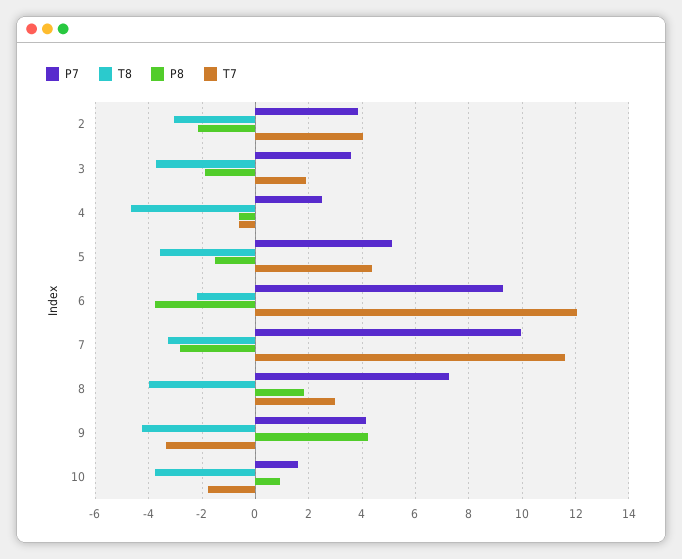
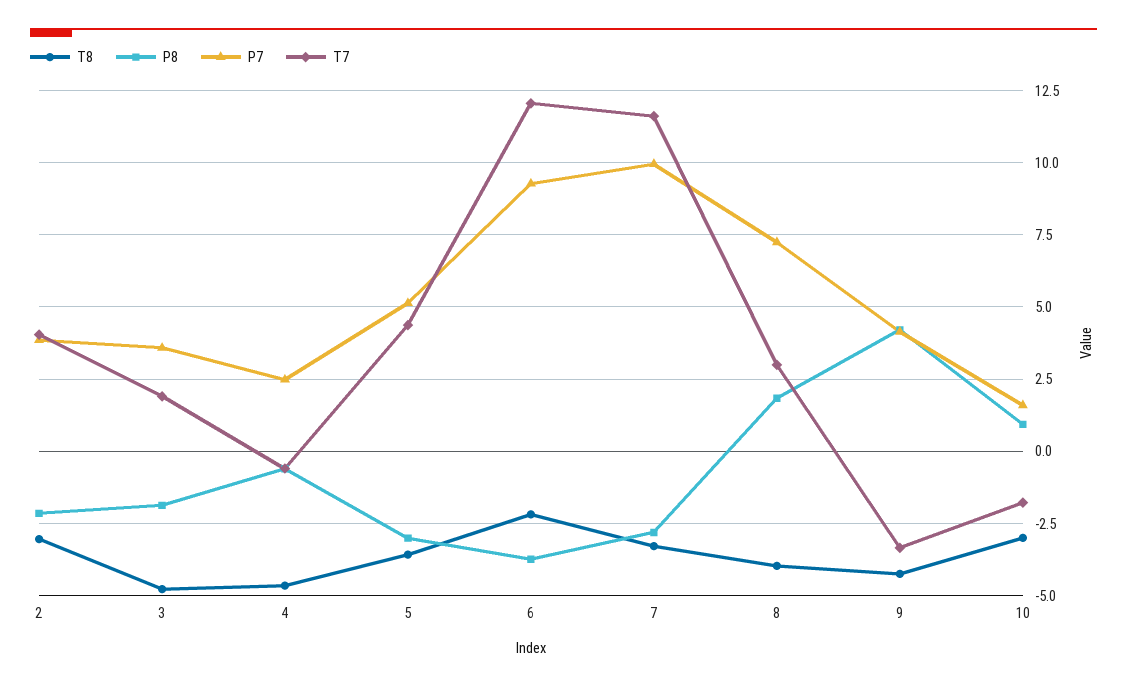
  {
    "P7": {
      "2": 3.75,
      "3": 3.5,
      "4": 2.5,
      "5": 5.25,
      "6": 9.25,
      "7": 10,
      "8": 7.25,
      "9": 4.25,
      "10": 1.5
    },
    "T8": {
      "2": -3,
-     "3": -3.75,
+     "3": -4.75,
      "4": -4.75,
      "5": -3.5,
      "6": -2.25,
      "7": -3.25,
      "8": -4,
      "9": -4.25,
-     "10": -3.75
+     "10": -3
    },
    "P8": {
      "2": -2.25,
      "3": -2,
      "4": -0.5,
-     "5": -1.5,
+     "5": -3,
      "6": -3.75,
      "7": -2.75,
      "8": 1.75,
      "9": 4.25,
      "10": 1
    },
    "T7": {
      "2": 4,
      "3": 2,
      "4": -0.5,
      "5": 4.25,
      "6": 12,
      "7": 11.5,
      "8": 3,
      "9": -3.25,
      "10": -1.75
    }
  }

